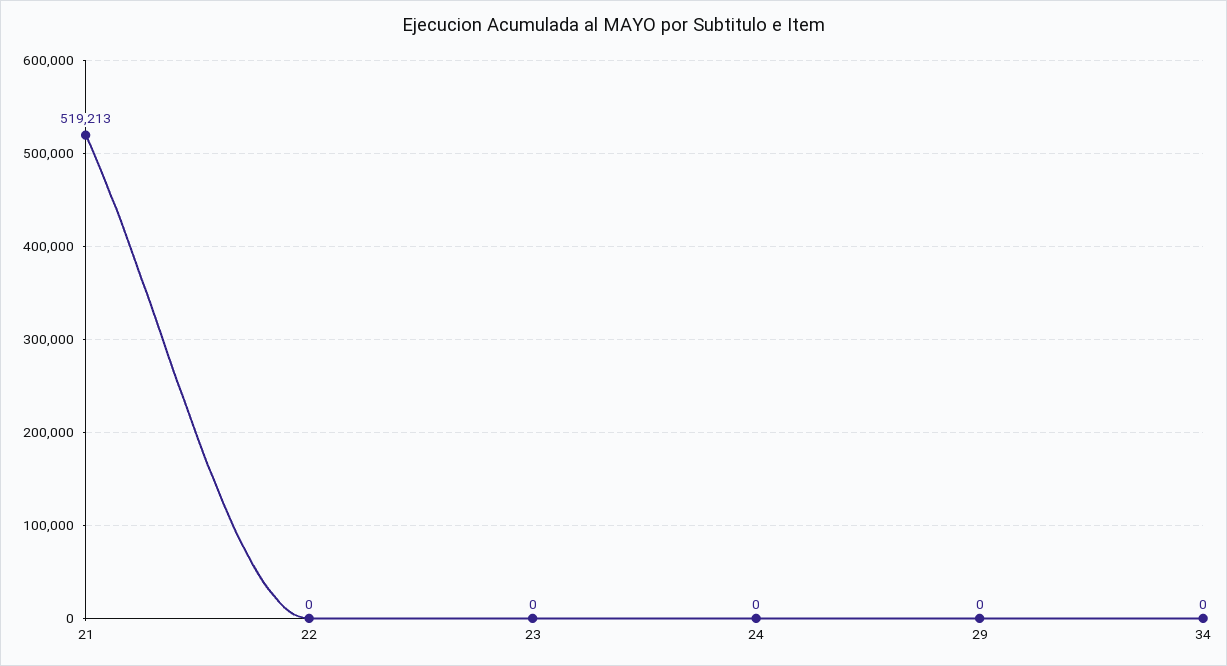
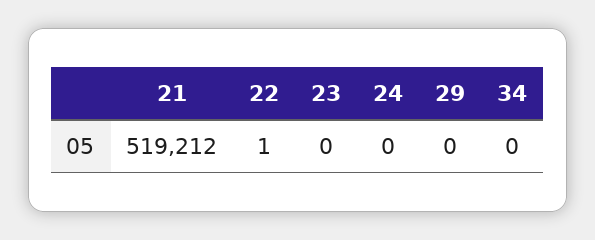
  {
-   "21": 519213,
+   "21": 519212,
-   "22": 0,
+   "22": 1,
    "23": 0,
    "24": 0,
    "29": 0,
    "34": 0
  }

